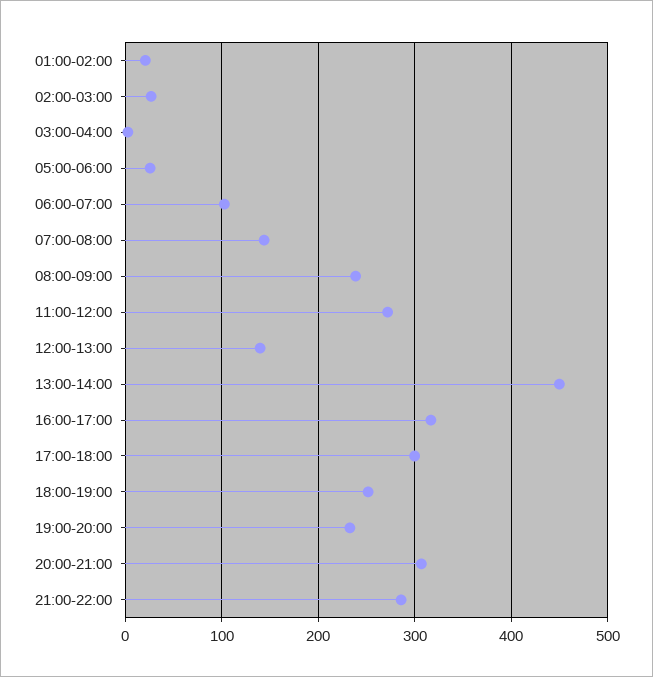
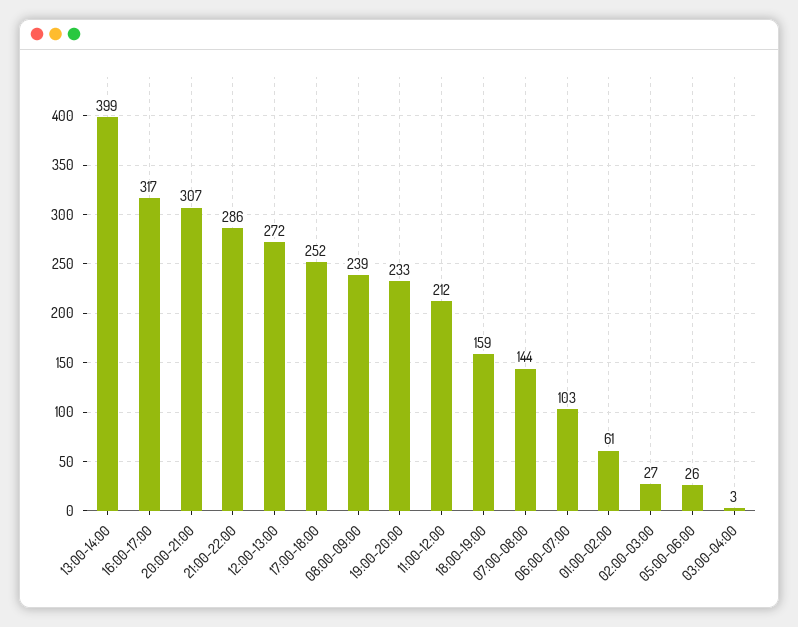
  {
-   "01:00-02:00": 20,
+   "01:00-02:00": 61,
    "02:00-03:00": 27,
    "03:00-04:00": 3,
    "05:00-06:00": 26,
    "06:00-07:00": 103,
    "07:00-08:00": 144,
    "08:00-09:00": 239,
-   "11:00-12:00": 270,
+   "11:00-12:00": 212,
-   "12:00-13:00": 140,
+   "12:00-13:00": 272,
-   "13:00-14:00": 450,
+   "13:00-14:00": 399,
    "16:00-17:00": 317,
-   "17:00-18:00": 300,
+   "17:00-18:00": 252,
-   "18:00-19:00": 250,
+   "18:00-19:00": 159,
    "19:00-20:00": 233,
    "20:00-21:00": 307,
    "21:00-22:00": 286
  }

